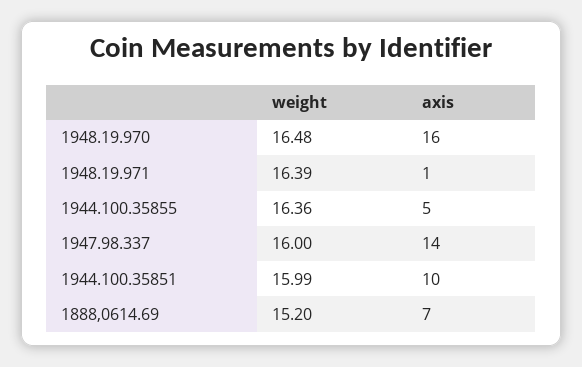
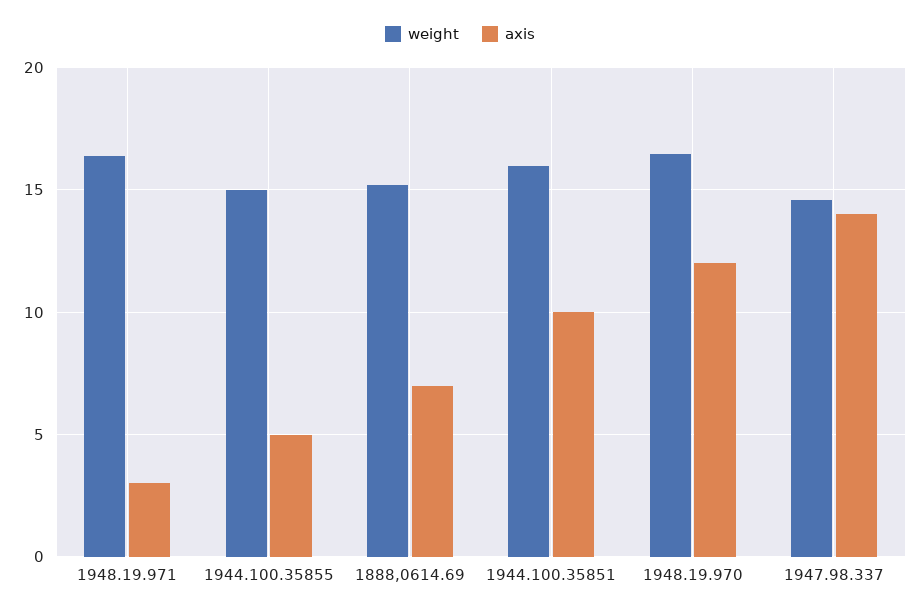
  {
    "weight": {
      "1948.19.970": 16.48,
      "1948.19.971": 16.39,
-     "1944.100.35855": 16.36,
+     "1944.100.35855": 15,
-     "1947.98.337": 16,
+     "1947.98.337": 14.5,
      "1944.100.35851": 15.99,
      "1888,0614.69": 15.2
    },
    "axis": {
-     "1948.19.970": 16,
+     "1948.19.970": 12,
-     "1948.19.971": 1,
+     "1948.19.971": 3,
      "1944.100.35855": 5,
      "1947.98.337": 14,
      "1944.100.35851": 10,
      "1888,0614.69": 7
    }
  }

